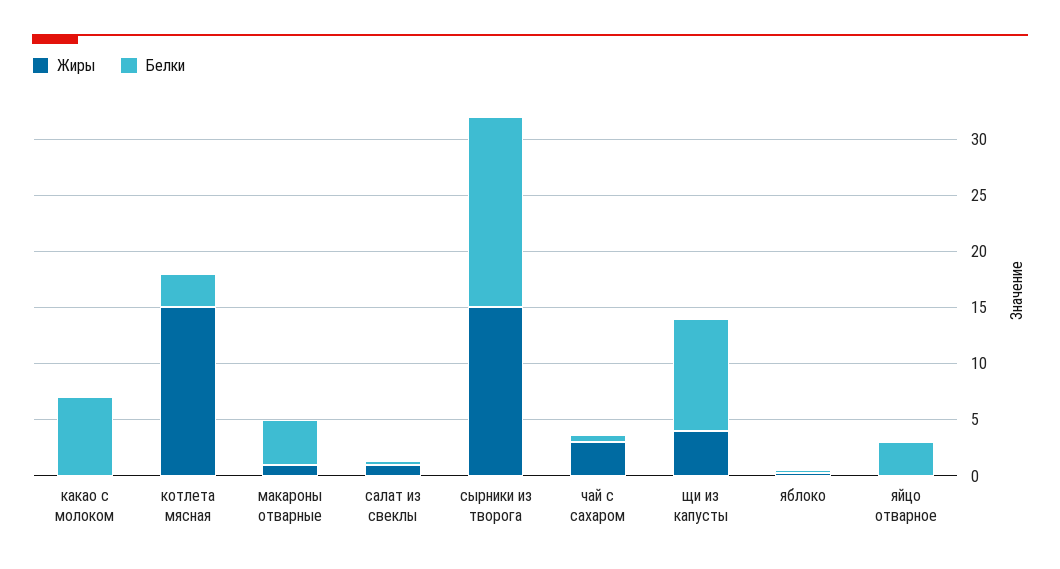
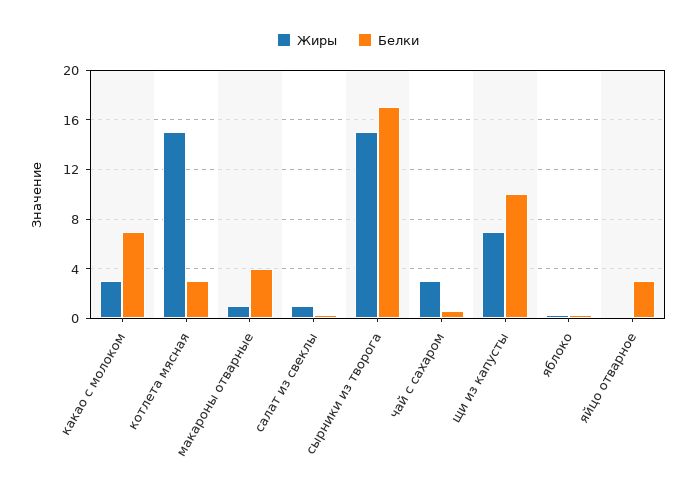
  {
    "Жиры": {
-     "какао с молоком": 0,
+     "какао с молоком": 3,
      "котлета мясная": 15,
      "макароны отварные": 1,
      "салат из свеклы": 1,
      "сырники из творога": 15,
      "чай с сахаром": 3,
-     "щи из капусты": 4,
+     "щи из капусты": 7,
      "яблоко": 0.5,
      "яйцо отварное": 0
    },
    "Белки": {
      "какао с молоком": 7,
      "котлета мясная": 3,
      "макароны отварные": 4,
      "салат из свеклы": 0.5,
      "сырники из творога": 17,
      "чай с сахаром": 0.5,
      "щи из капусты": 10,
      "яблоко": 0.5,
      "яйцо отварное": 3
    }
  }

